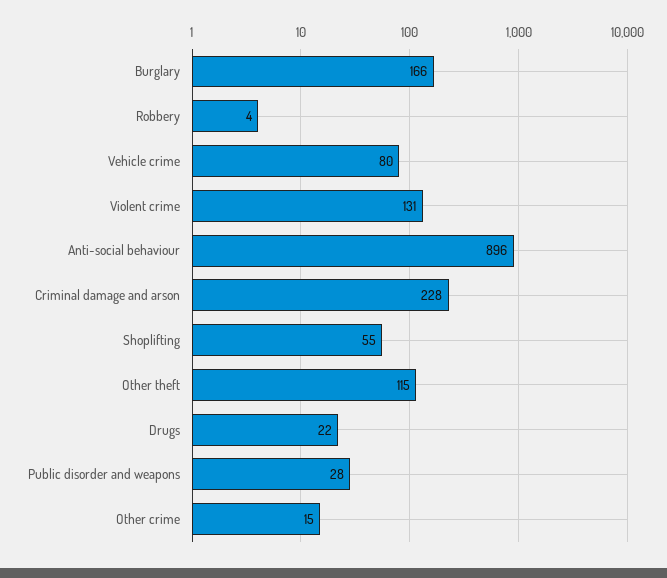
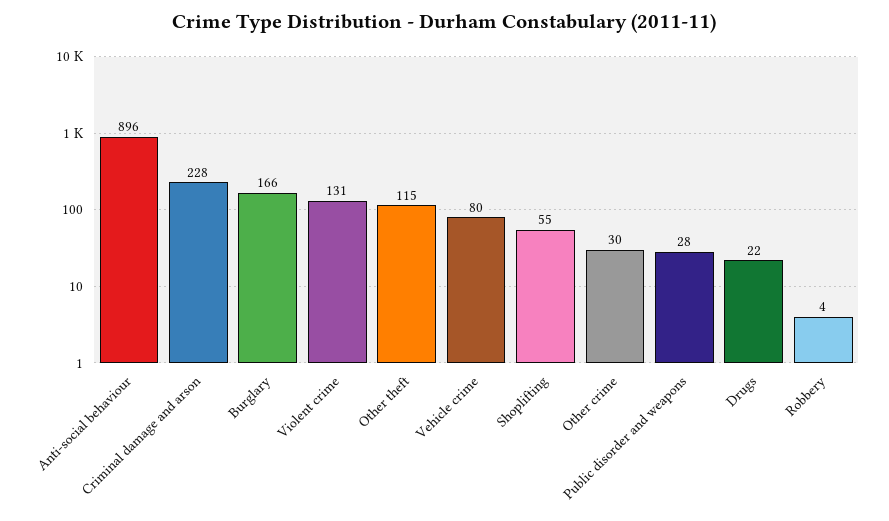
  {
    "Burglary": 166,
    "Robbery": 4,
    "Vehicle crime": 80,
    "Violent crime": 131,
    "Anti-social behaviour": 896,
    "Criminal damage and arson": 228,
    "Shoplifting": 55,
    "Other theft": 115,
    "Drugs": 22,
    "Public disorder and weapons": 28,
-   "Other crime": 15
+   "Other crime": 30
  }

